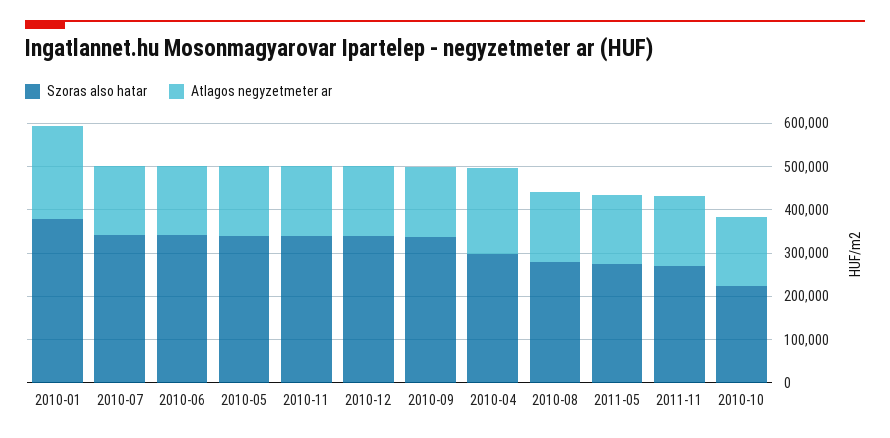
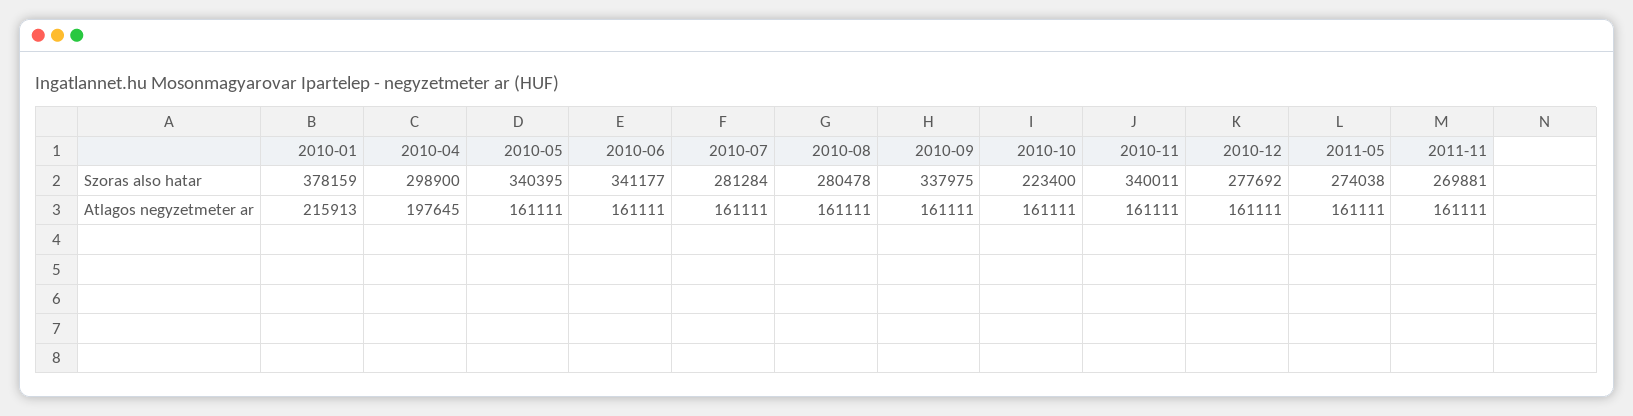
  {
    "Szoras also hatar": {
      "2010-01": 378159,
-     "2010-07": 340000,
+     "2010-07": 281284,
      "2010-06": 341177,
      "2010-05": 340395,
      "2010-11": 340011,
-     "2010-12": 340000,
+     "2010-12": 277692,
      "2010-09": 337975,
      "2010-04": 298900,
      "2010-08": 280478,
      "2011-05": 274038,
      "2011-11": 269881,
      "2010-10": 223400
    },
    "Atlagos negyzetmeter ar": {
      "2010-01": 215913,
      "2010-07": 161111,
      "2010-06": 161111,
      "2010-05": 161111,
      "2010-11": 161111,
      "2010-12": 161111,
      "2010-09": 161111,
      "2010-04": 197645,
      "2010-08": 161111,
      "2011-05": 161111,
      "2011-11": 161111,
      "2010-10": 161111
    }
  }

